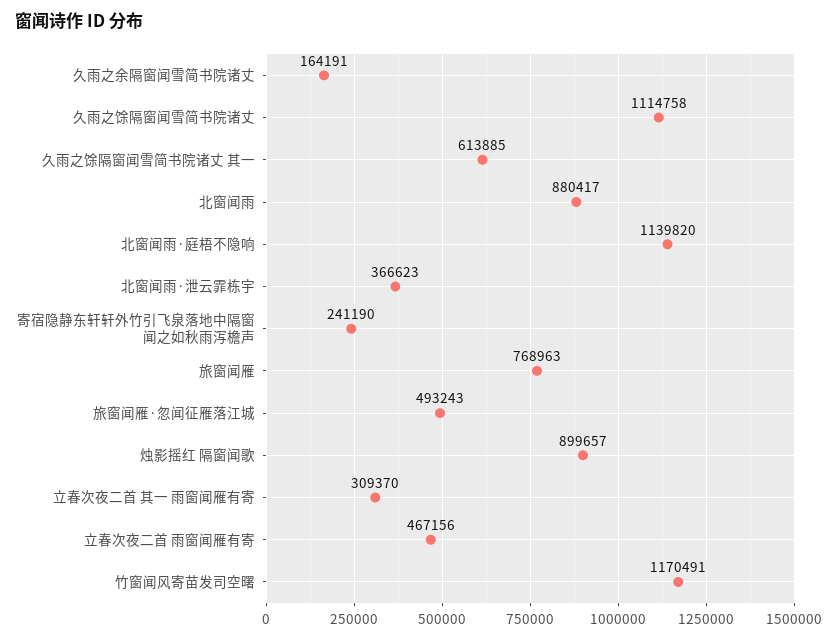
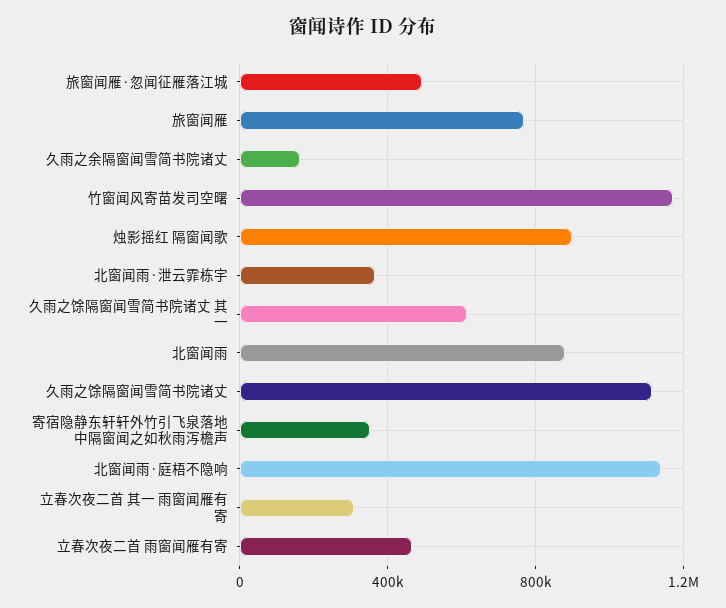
  {
    "久雨之余隔窗闻雪简书院诸丈": 164191,
    "久雨之馀隔窗闻雪简书院诸丈": 1114758,
    "久雨之馀隔窗闻雪简书院诸丈 其一": 613885,
    "北窗闻雨": 880417,
    "北窗闻雨·庭梧不隐响": 1139820,
    "北窗闻雨·泄云霏栋宇": 366623,
-   "寄宿隐静东轩轩外竹引飞泉落地中隔窗闻之如秋雨泻檐声": 241190,
+   "寄宿隐静东轩轩外竹引飞泉落地中隔窗闻之如秋雨泻檐声": 350000,
    "旅窗闻雁": 768963,
    "旅窗闻雁·忽闻征雁落江城": 493243,
    "烛影摇红 隔窗闻歌": 899657,
    "立春次夜二首 其一 雨窗闻雁有寄": 309370,
    "立春次夜二首 雨窗闻雁有寄": 467156,
    "竹窗闻风寄苗发司空曙": 1170491
  }

